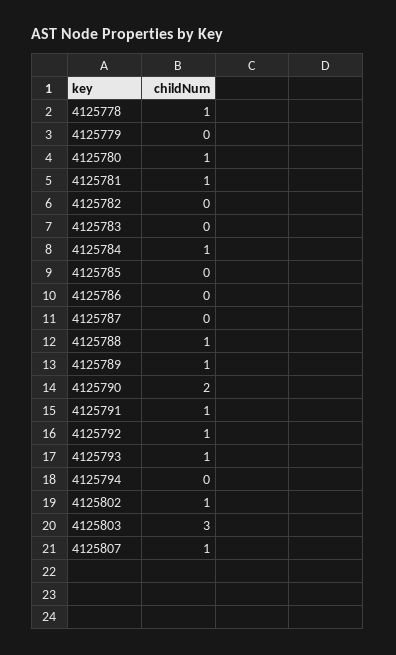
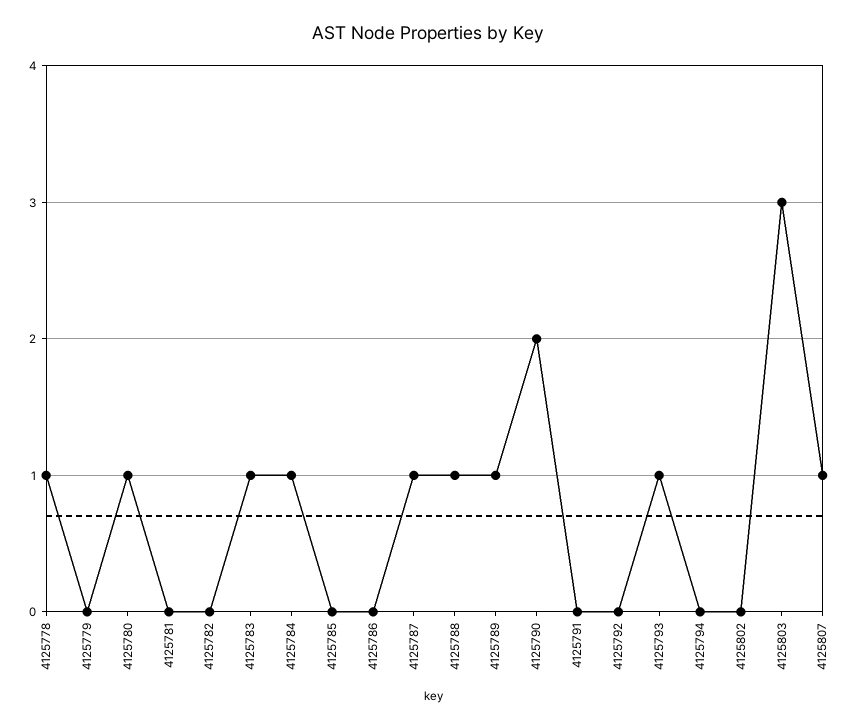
  {
    "4125778": 1,
    "4125779": 0,
    "4125780": 1,
-   "4125781": 1,
+   "4125781": 0,
    "4125782": 0,
-   "4125783": 0,
+   "4125783": 1,
    "4125784": 1,
    "4125785": 0,
    "4125786": 0,
-   "4125787": 0,
+   "4125787": 1,
    "4125788": 1,
    "4125789": 1,
    "4125790": 2,
-   "4125791": 1,
+   "4125791": 0,
-   "4125792": 1,
+   "4125792": 0,
    "4125793": 1,
    "4125794": 0,
-   "4125802": 1,
+   "4125802": 0,
    "4125803": 3,
    "4125807": 1
  }

